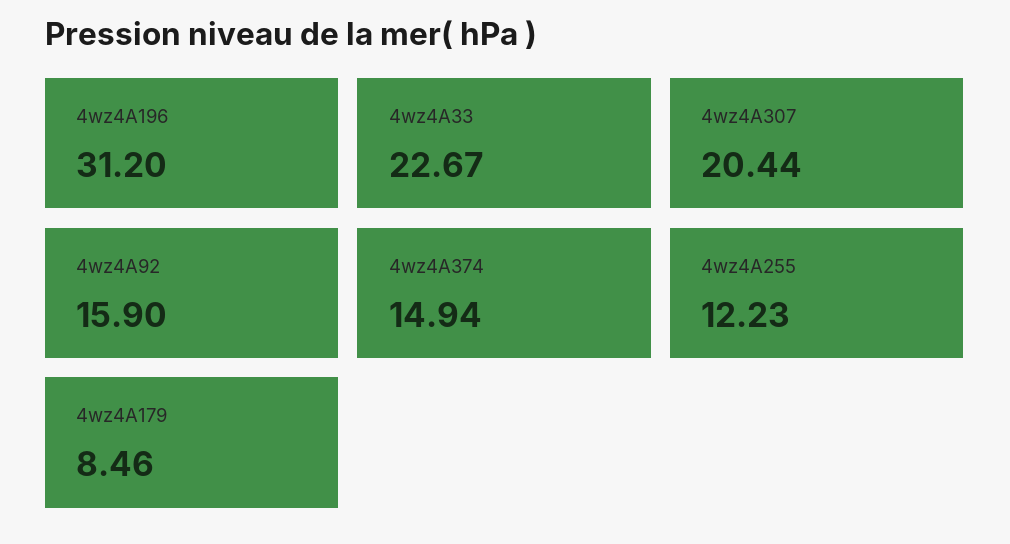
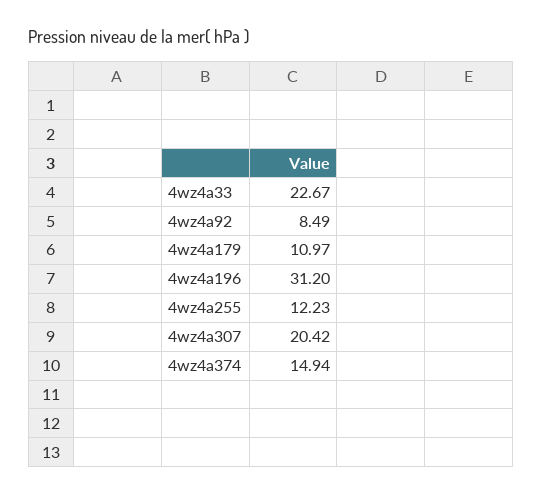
  {
    "4wz4A196": 31.2,
    "4wz4A33": 22.67,
-   "4wz4A307": 20.44,
+   "4wz4A307": 20.42,
-   "4wz4A92": 15.9,
+   "4wz4A92": 8.49,
    "4wz4A374": 14.94,
    "4wz4A255": 12.23,
-   "4wz4A179": 8.46
+   "4wz4A179": 10.97
  }

